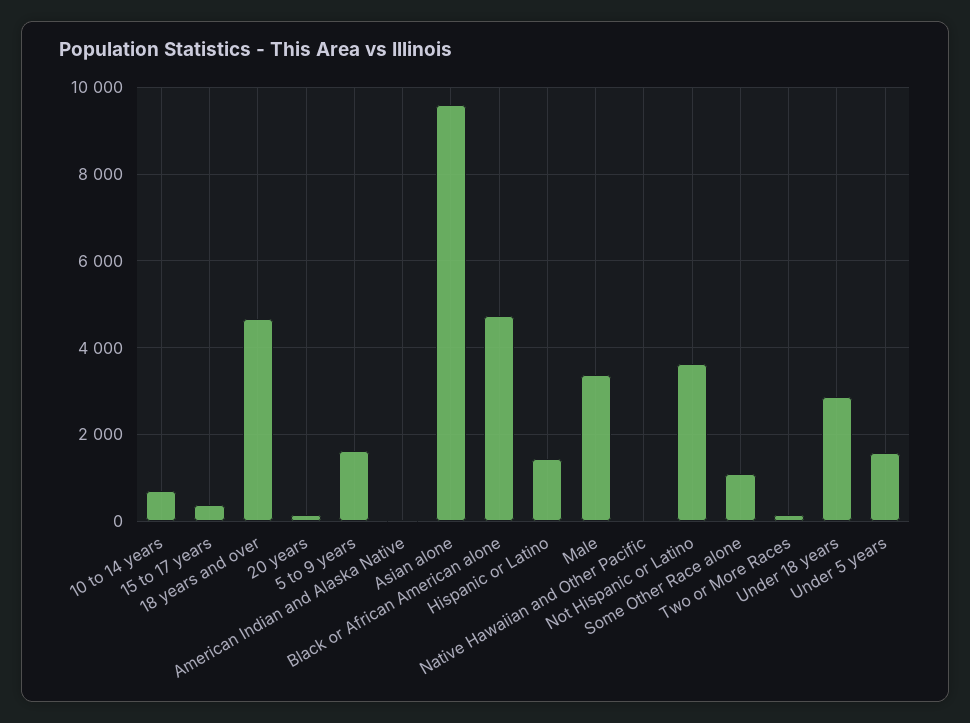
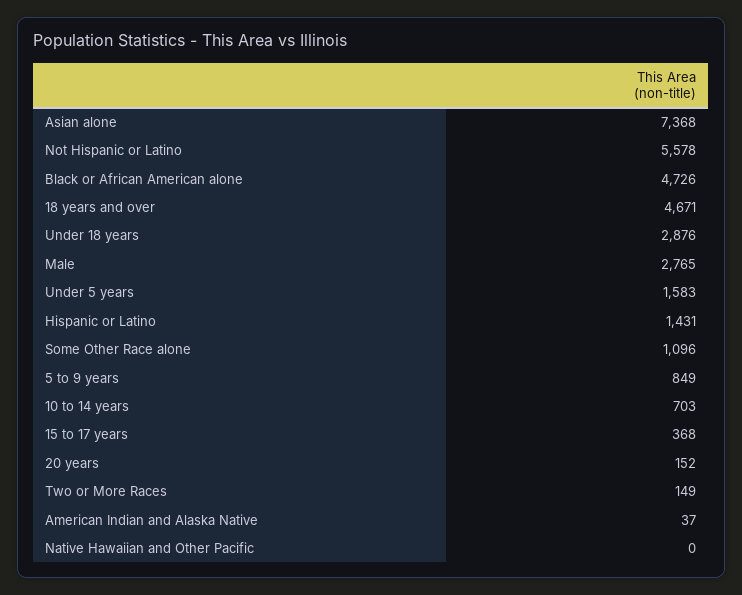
  {
    "10 to 14 years": 703,
    "15 to 17 years": 368,
    "18 years and over": 4671,
    "20 years": 152,
-   "5 to 9 years": 1600,
+   "5 to 9 years": 849,
    "American Indian and Alaska Native": 37,
-   "Asian alone": 9600,
+   "Asian alone": 7368,
    "Black or African American alone": 4726,
    "Hispanic or Latino": 1431,
-   "Male": 3400,
+   "Male": 2765,
    "Native Hawaiian and Other Pacific": 0,
-   "Not Hispanic or Latino": 3600,
+   "Not Hispanic or Latino": 5578,
    "Some Other Race alone": 1096,
    "Two or More Races": 149,
    "Under 18 years": 2876,
    "Under 5 years": 1583
  }

